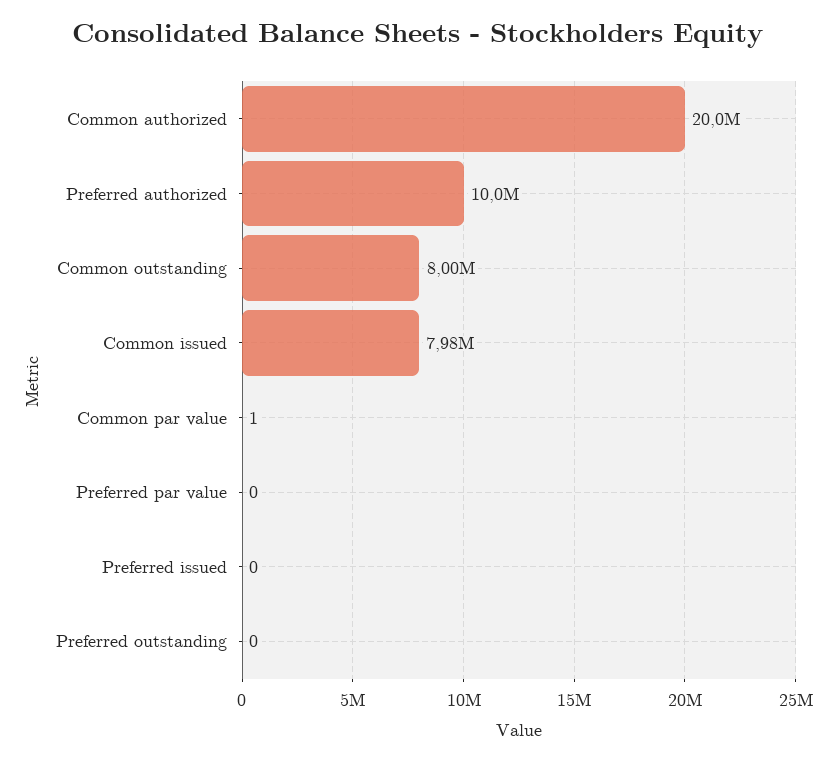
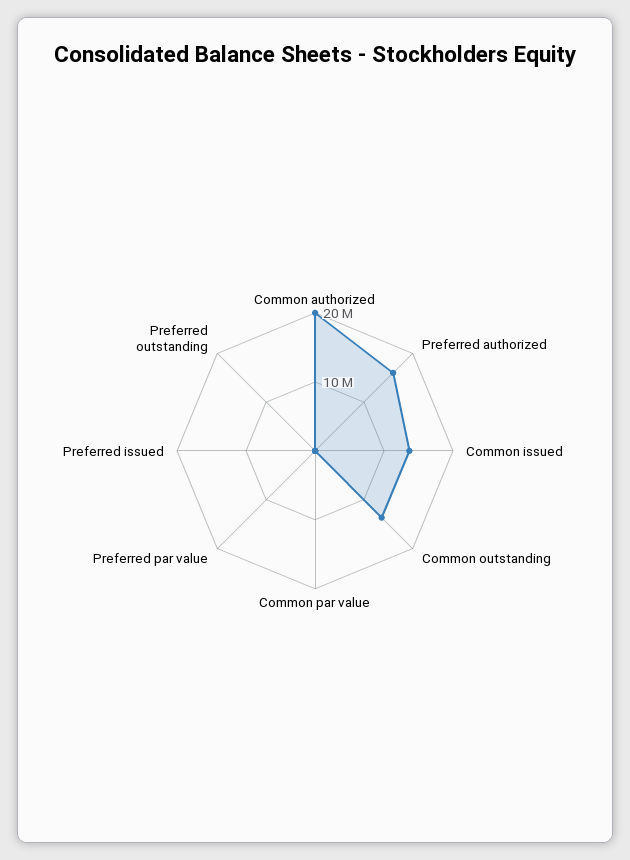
  {
    "Common authorized": 20000000,
-   "Preferred authorized": 10000000,
+   "Preferred authorized": 16000000,
-   "Common outstanding": 8000000,
+   "Common outstanding": 14000000,
-   "Common issued": 7980000,
+   "Common issued": 14000000,
    "Common par value": 1,
    "Preferred par value": 0,
    "Preferred issued": 0,
    "Preferred outstanding": 0
  }

